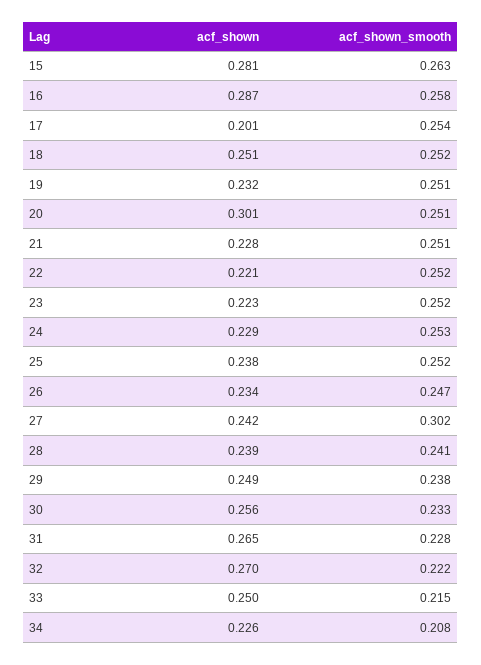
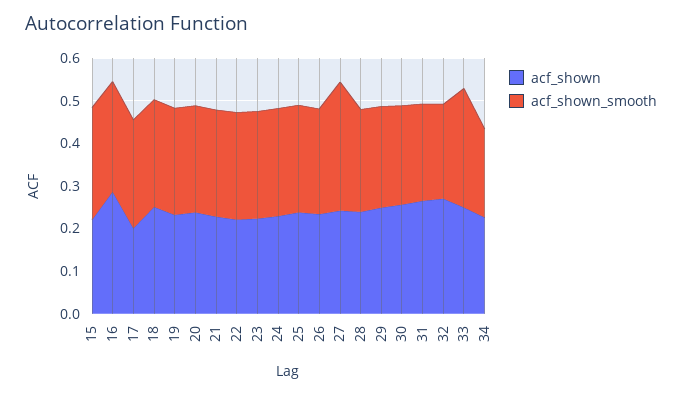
  {
    "acf_shown": {
-     "15": 0.281,
+     "15": 0.22,
      "16": 0.287,
      "17": 0.201,
      "18": 0.251,
      "19": 0.232,
-     "20": 0.301,
+     "20": 0.24,
      "21": 0.228,
      "22": 0.221,
      "23": 0.223,
      "24": 0.229,
      "25": 0.238,
      "26": 0.234,
      "27": 0.242,
      "28": 0.239,
      "29": 0.249,
      "30": 0.256,
      "31": 0.265,
      "32": 0.27,
      "33": 0.25,
      "34": 0.226
    },
    "acf_shown_smooth": {
      "15": 0.263,
      "16": 0.258,
      "17": 0.254,
      "18": 0.252,
      "19": 0.251,
      "20": 0.251,
      "21": 0.251,
      "22": 0.252,
      "23": 0.252,
      "24": 0.253,
      "25": 0.252,
      "26": 0.247,
      "27": 0.302,
      "28": 0.241,
      "29": 0.238,
      "30": 0.233,
      "31": 0.228,
      "32": 0.222,
-     "33": 0.215,
+     "33": 0.28,
      "34": 0.208
    }
  }

